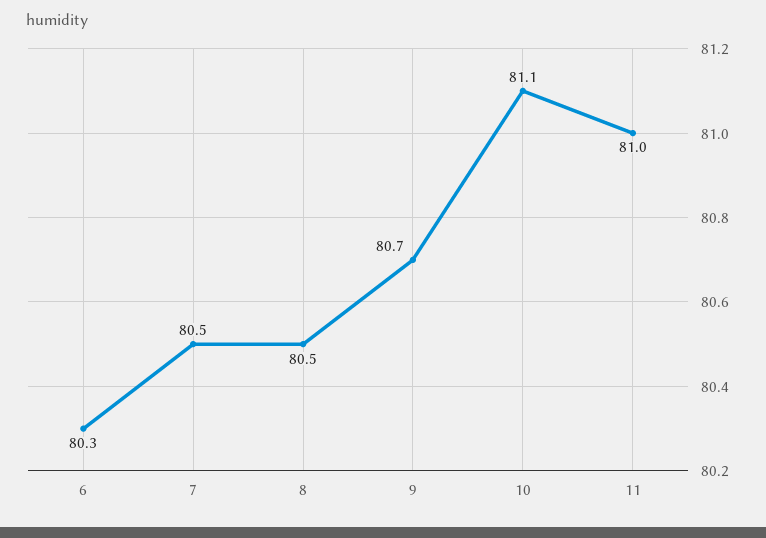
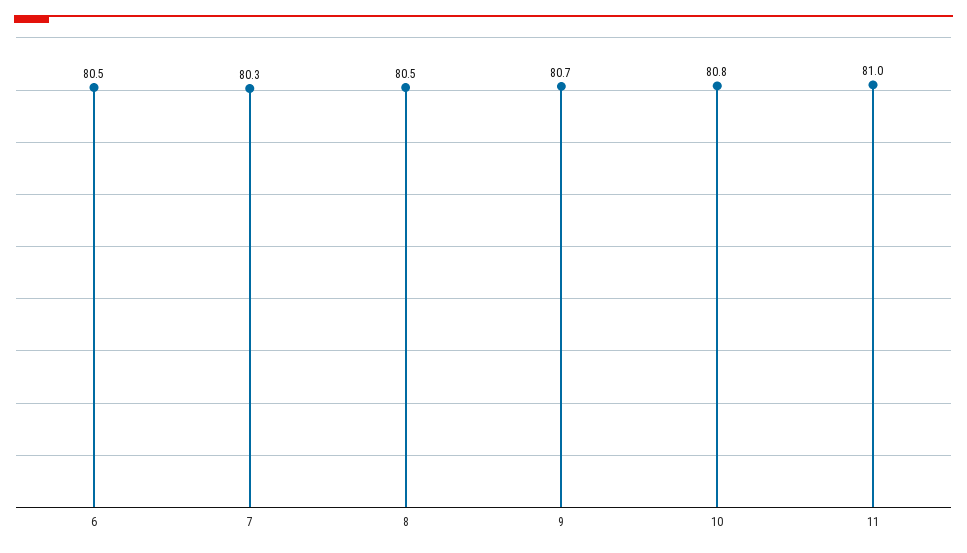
  {
-   "6": 80.3,
+   "6": 80.5,
-   "7": 80.5,
+   "7": 80.3,
    "8": 80.5,
    "9": 80.7,
-   "10": 81.1,
+   "10": 80.8,
    "11": 81
  }

